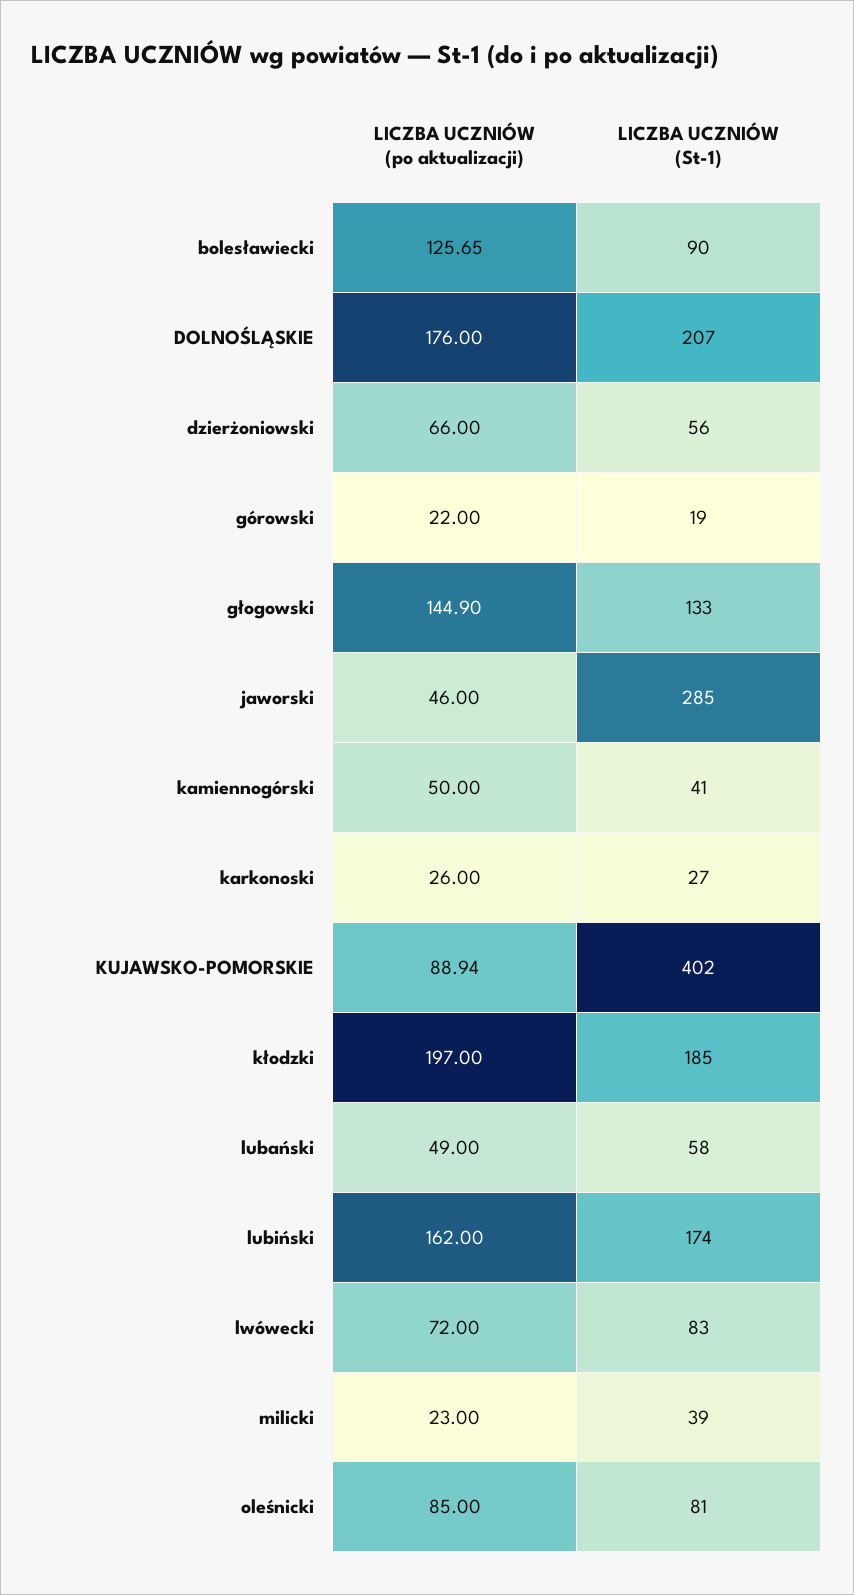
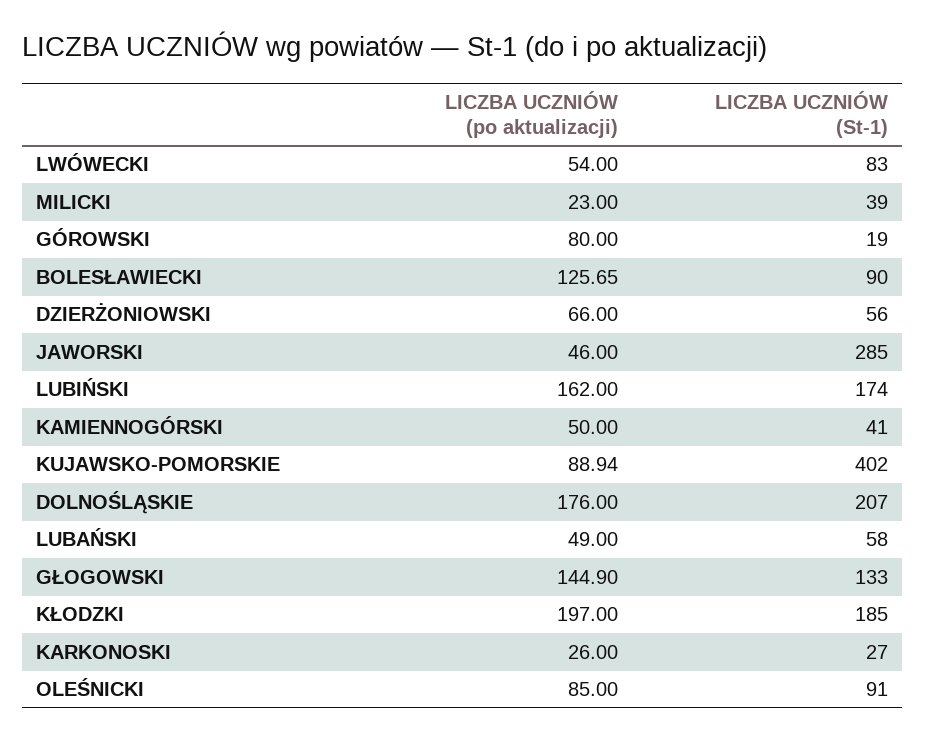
  {
    "LICZBA UCZNIÓW (po aktualizacji)": {
      "bolesławiecki": 125.65,
      "DOLNOŚLĄSKIE": 176,
      "dzierżoniowski": 66,
-     "górowski": 22,
+     "górowski": 80,
      "głogowski": 144.9,
      "jaworski": 46,
      "kamiennogórski": 50,
      "karkonoski": 26,
      "KUJAWSKO-POMORSKIE": 88.94,
      "kłodzki": 197,
      "lubański": 49,
      "lubiński": 162,
-     "lwówecki": 72,
+     "lwówecki": 54,
      "milicki": 23,
      "oleśnicki": 85
    },
    "LICZBA UCZNIÓW (St-1)": {
      "bolesławiecki": 90,
      "DOLNOŚLĄSKIE": 207,
      "dzierżoniowski": 56,
      "górowski": 19,
      "głogowski": 133,
      "jaworski": 285,
      "kamiennogórski": 41,
      "karkonoski": 27,
      "KUJAWSKO-POMORSKIE": 402,
      "kłodzki": 185,
      "lubański": 58,
      "lubiński": 174,
      "lwówecki": 83,
      "milicki": 39,
-     "oleśnicki": 81
+     "oleśnicki": 91
    }
  }

